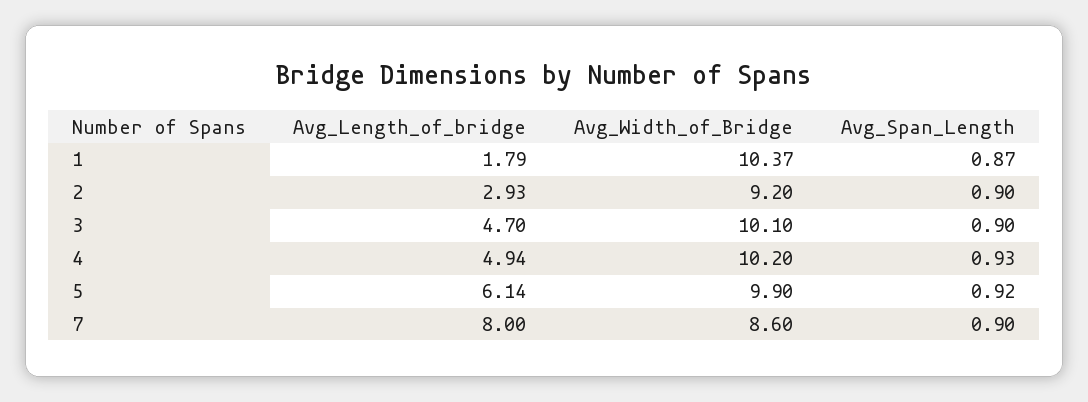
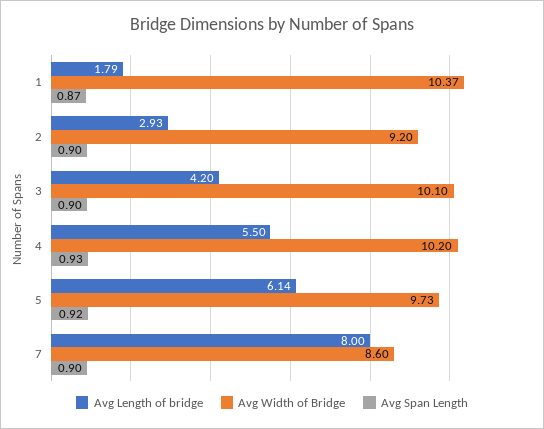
  {
    "Avg_Length_of_bridge": {
      "1": 1.79,
      "2": 2.93,
-     "3": 4.7,
+     "3": 4.2,
-     "4": 4.94,
+     "4": 5.5,
      "5": 6.14,
      "7": 8
    },
    "Avg_Width_of_Bridge": {
      "1": 10.37,
      "2": 9.2,
      "3": 10.1,
      "4": 10.2,
-     "5": 9.9,
+     "5": 9.73,
      "7": 8.6
    },
    "Avg_Span_Length": {
      "1": 0.87,
      "2": 0.9,
      "3": 0.9,
      "4": 0.93,
      "5": 0.92,
      "7": 0.9
    }
  }

